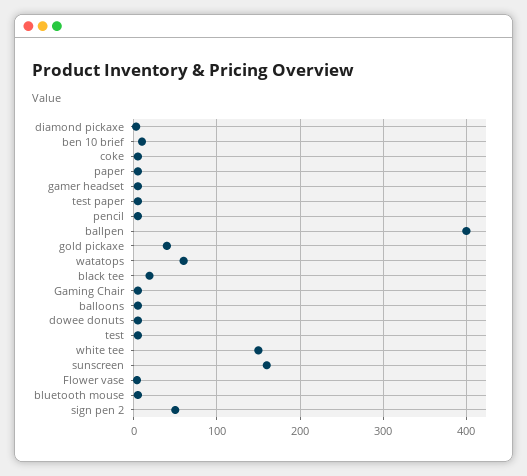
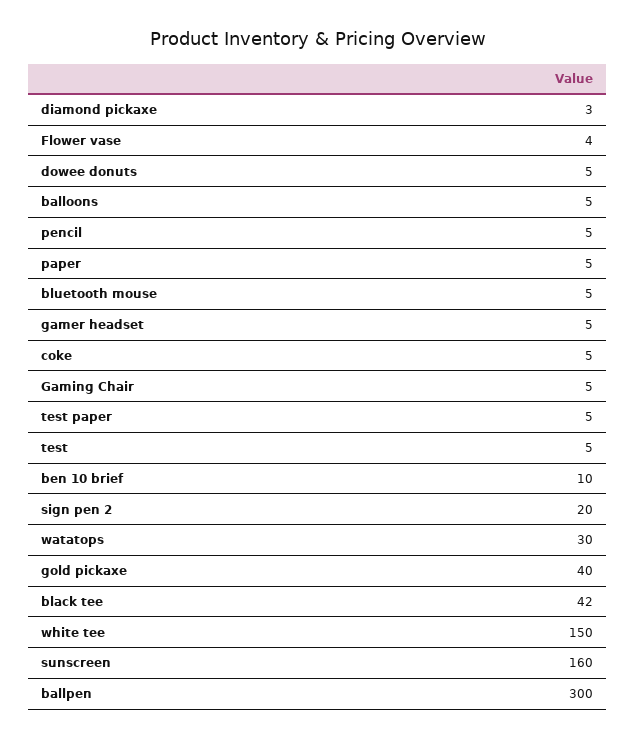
  {
    "diamond pickaxe": 3,
    "ben 10 brief": 10,
    "coke": 5,
    "paper": 5,
    "gamer headset": 5,
    "test paper": 5,
    "pencil": 5,
-   "ballpen": 400,
+   "ballpen": 300,
    "gold pickaxe": 40,
-   "watatops": 60,
+   "watatops": 30,
-   "black tee": 20,
+   "black tee": 42,
    "Gaming Chair": 5,
    "balloons": 5,
    "dowee donuts": 5,
    "test": 5,
    "white tee": 150,
    "sunscreen": 160,
    "Flower vase": 4,
    "bluetooth mouse": 5,
-   "sign pen 2": 50
+   "sign pen 2": 20
  }

